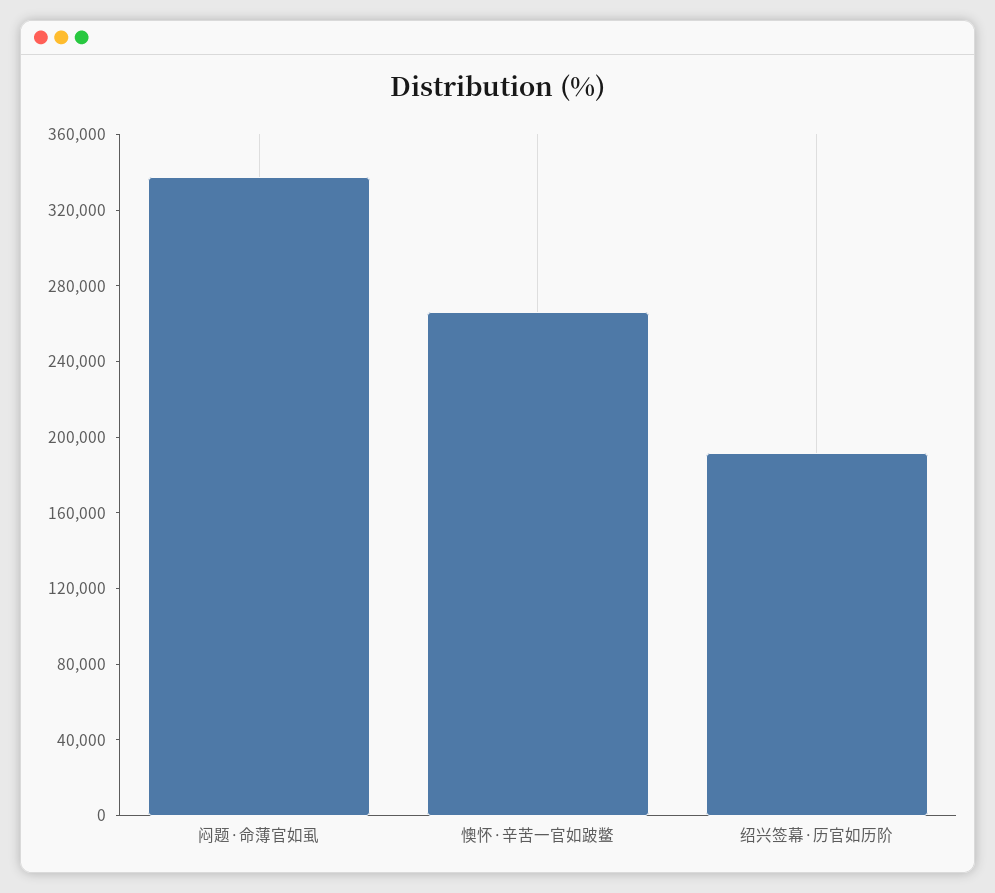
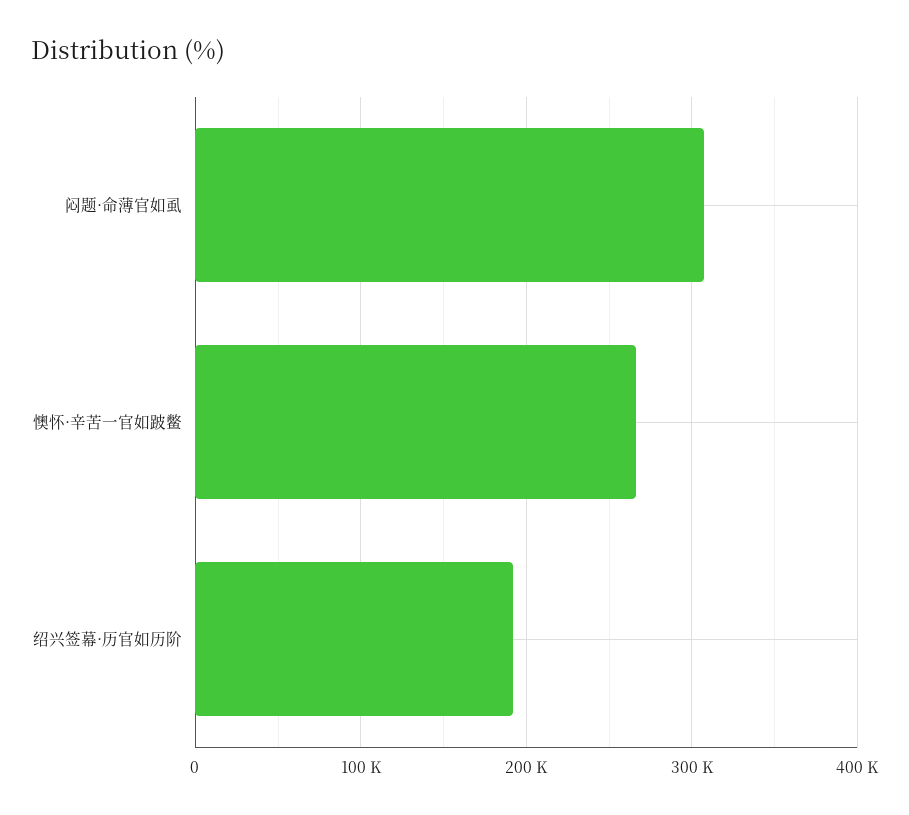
  {
-   "闷题·命薄官如虱": 340000,
+   "闷题·命薄官如虱": 310000,
    "懊怀·辛苦一官如跛鳖": 270000,
    "绍兴签幕·历官如历阶": 190000
  }

